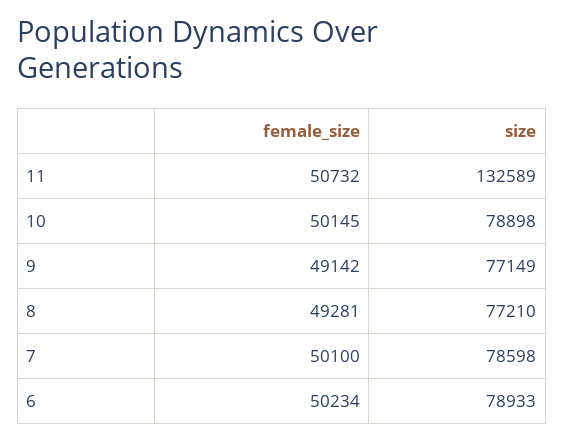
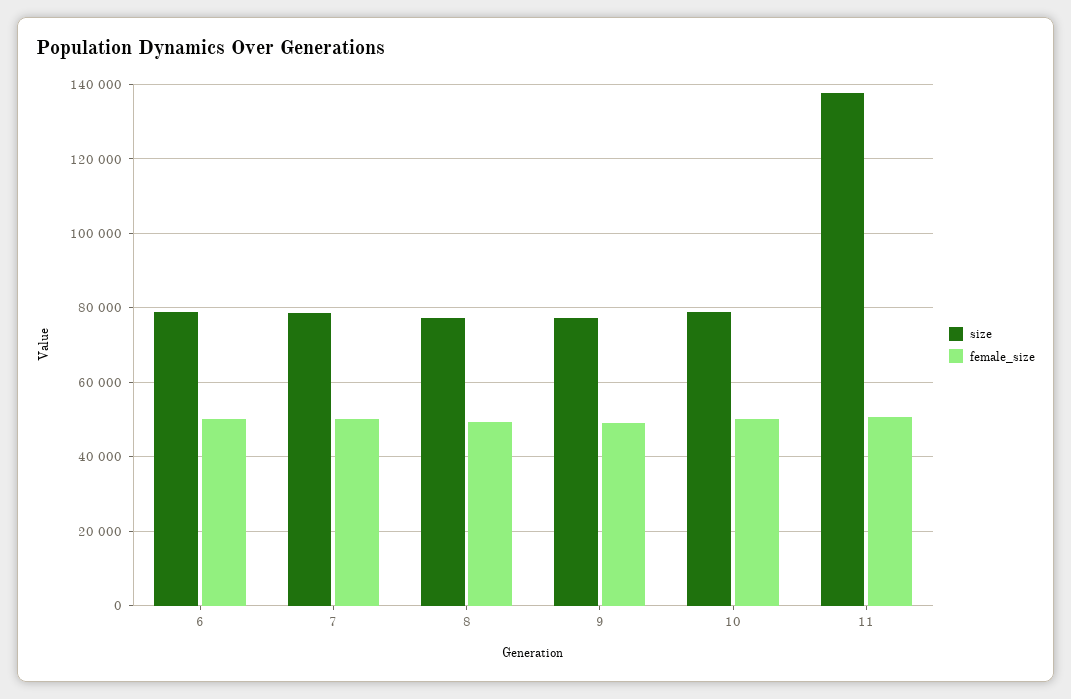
  {
    "female_size": {
      "11": 50732,
      "10": 50145,
      "9": 49142,
      "8": 49281,
      "7": 50100,
      "6": 50234
    },
    "size": {
-     "11": 132589,
+     "11": 138000,
      "10": 78898,
      "9": 77149,
      "8": 77210,
      "7": 78598,
      "6": 78933
    }
  }

